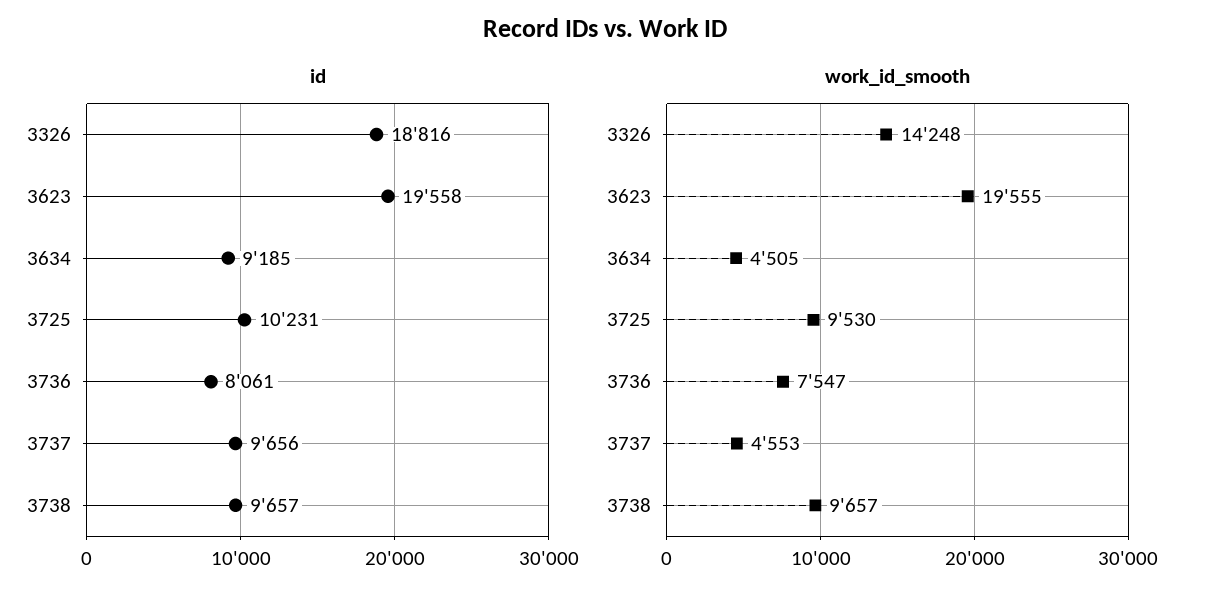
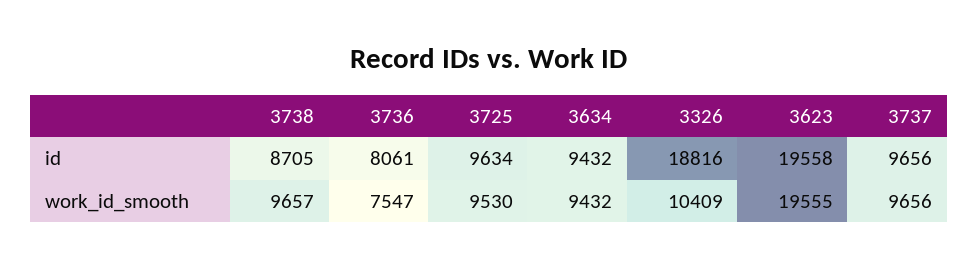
  {
    "id": {
      "3326": 18816,
      "3623": 19558,
-     "3634": 9185,
+     "3634": 9432,
-     "3725": 10231,
+     "3725": 9634,
      "3736": 8061,
      "3737": 9656,
-     "3738": 9657
+     "3738": 8705
    },
    "work_id_smooth": {
-     "3326": 14248,
+     "3326": 10409,
      "3623": 19555,
-     "3634": 4505,
+     "3634": 9432,
      "3725": 9530,
      "3736": 7547,
-     "3737": 4553,
+     "3737": 9656,
      "3738": 9657
    }
  }

